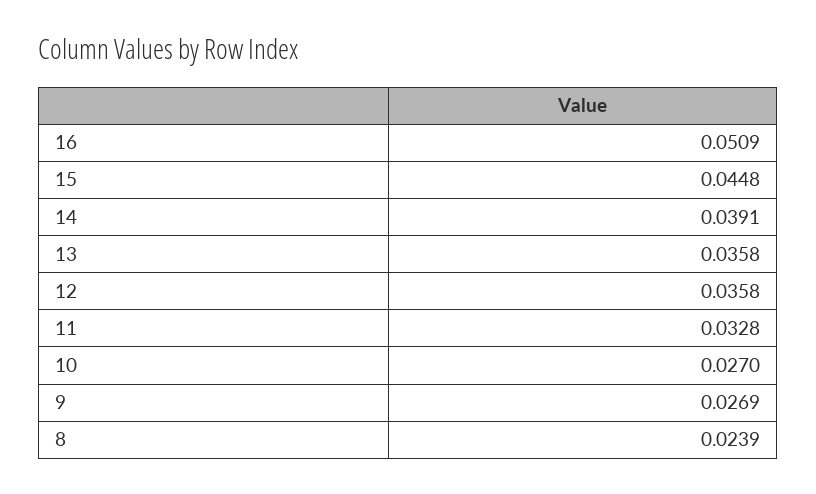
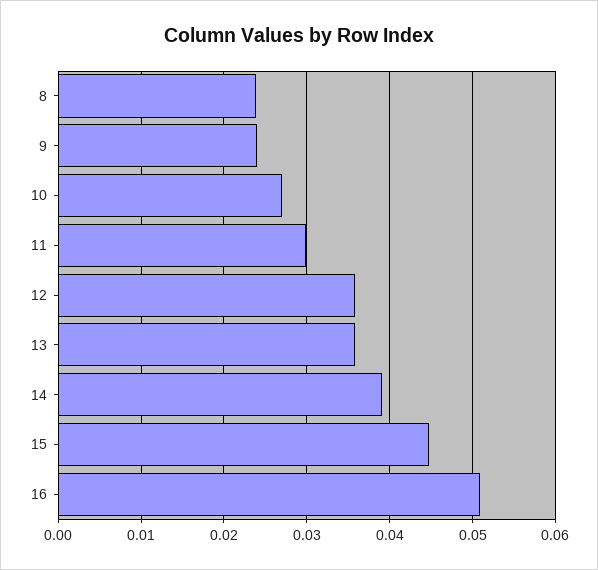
  {
    "16": 0.0509,
    "15": 0.0448,
    "14": 0.0391,
    "13": 0.0358,
    "12": 0.0358,
-   "11": 0.0328,
+   "11": 0.03,
    "10": 0.027,
-   "9": 0.0269,
+   "9": 0.024,
    "8": 0.0239
  }

